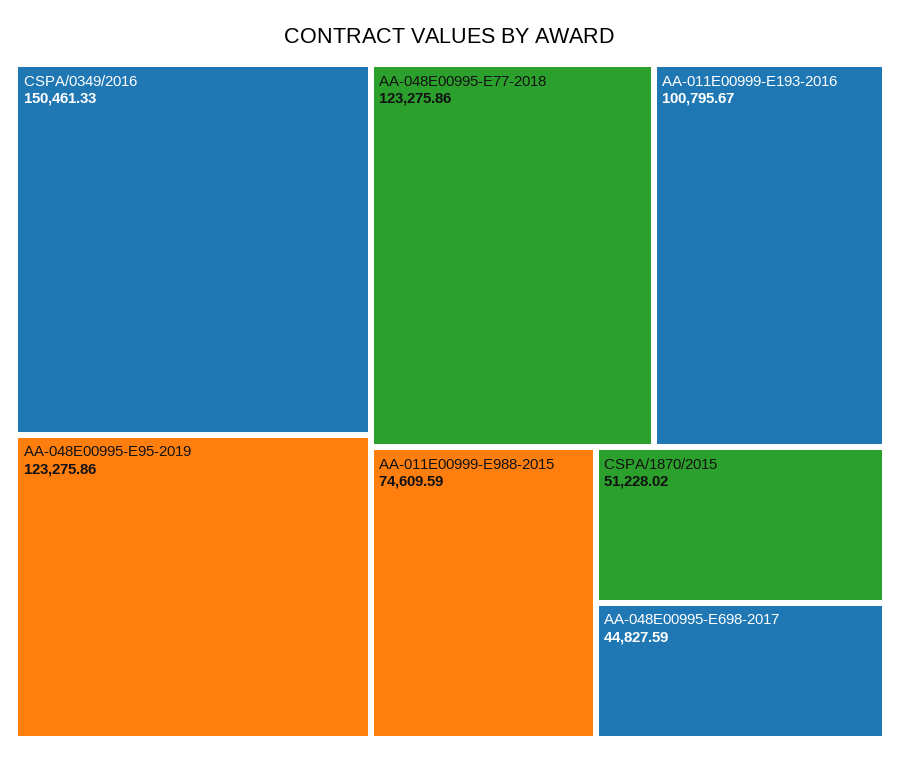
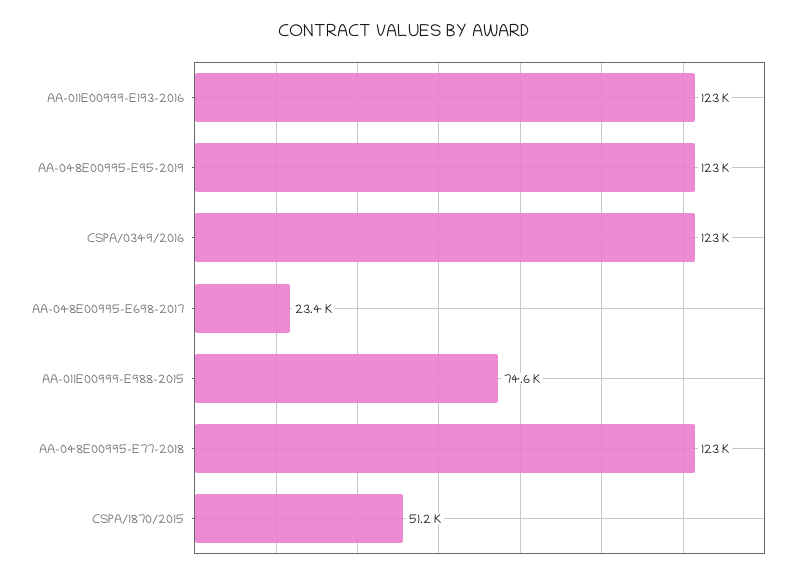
  {
-   "CSPA/0349/2016": 150461.33,
+   "CSPA/0349/2016": 123000,
    "AA-048E00995-E95-2019": 123275.86,
    "AA-048E00995-E77-2018": 123275.86,
-   "AA-011E00999-E193-2016": 100795.67,
+   "AA-011E00999-E193-2016": 123000,
    "AA-011E00999-E988-2015": 74609.59,
    "CSPA/1870/2015": 51228.02,
-   "AA-048E00995-E698-2017": 44827.59
+   "AA-048E00995-E698-2017": 23400
  }

